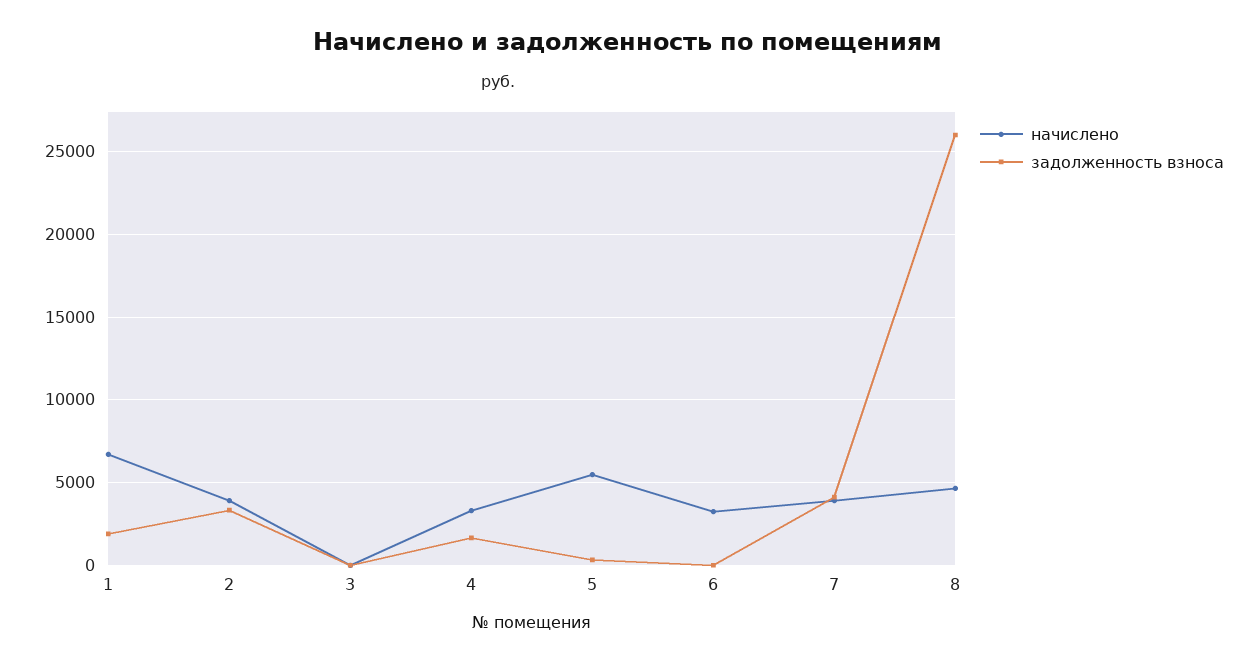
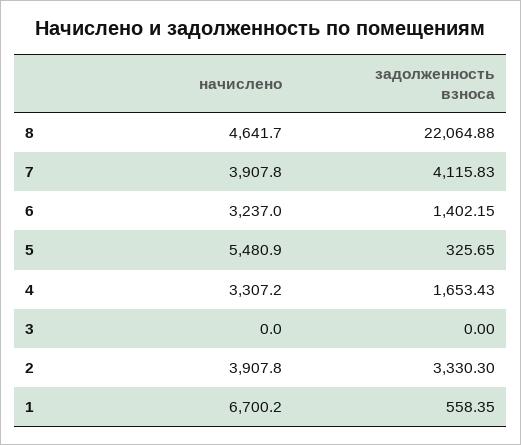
  {
    "начислено": {
      "1": 6700.2,
      "2": 3907.8,
      "3": 0,
      "4": 3307.2,
      "5": 5480.9,
      "6": 3237,
      "7": 3907.8,
      "8": 4641.7
    },
    "задолженность взноса": {
-     "1": 2000,
+     "1": 558.35,
      "2": 3330.3,
      "3": 0,
      "4": 1653.43,
      "5": 325.65,
-     "6": 0,
+     "6": 1402.15,
      "7": 4115.83,
-     "8": 26000
+     "8": 22064.88
    }
  }

